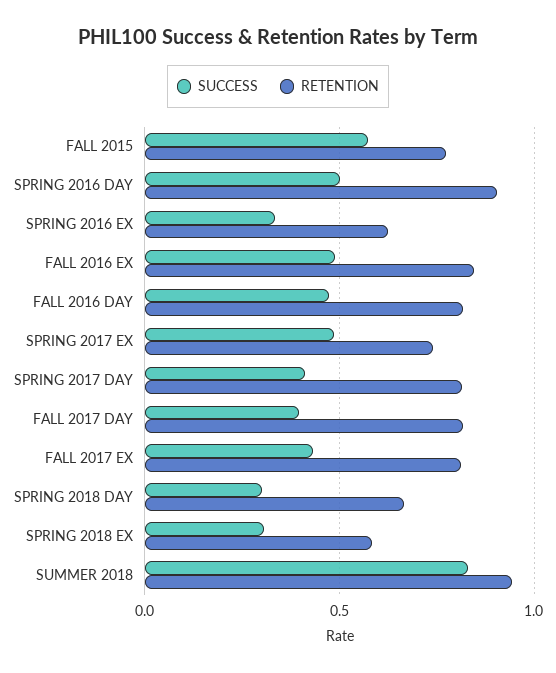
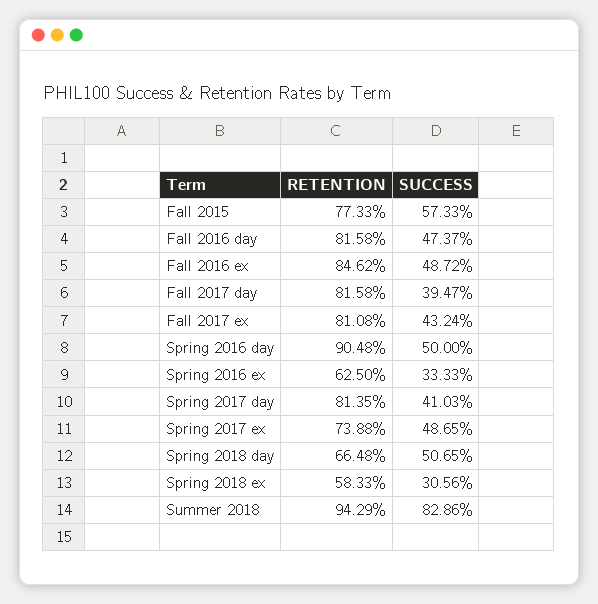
  {
    "SUCCESS": {
      "FALL 2015": 0.5733,
      "SPRING 2016 DAY": 0.5,
      "SPRING 2016 EX": 0.3333,
      "FALL 2016 EX": 0.4872,
      "FALL 2016 DAY": 0.4737,
      "SPRING 2017 EX": 0.4865,
      "SPRING 2017 DAY": 0.4103,
      "FALL 2017 DAY": 0.3947,
      "FALL 2017 EX": 0.4324,
-     "SPRING 2018 DAY": 0.3,
+     "SPRING 2018 DAY": 0.5065,
      "SPRING 2018 EX": 0.3056,
      "SUMMER 2018": 0.8286
    },
    "RETENTION": {
      "FALL 2015": 0.7733,
      "SPRING 2016 DAY": 0.9048,
      "SPRING 2016 EX": 0.625,
      "FALL 2016 EX": 0.8462,
      "FALL 2016 DAY": 0.8158,
      "SPRING 2017 EX": 0.7388,
      "SPRING 2017 DAY": 0.8135,
      "FALL 2017 DAY": 0.8158,
      "FALL 2017 EX": 0.8108,
      "SPRING 2018 DAY": 0.6648,
      "SPRING 2018 EX": 0.5833,
      "SUMMER 2018": 0.9429
    }
  }

